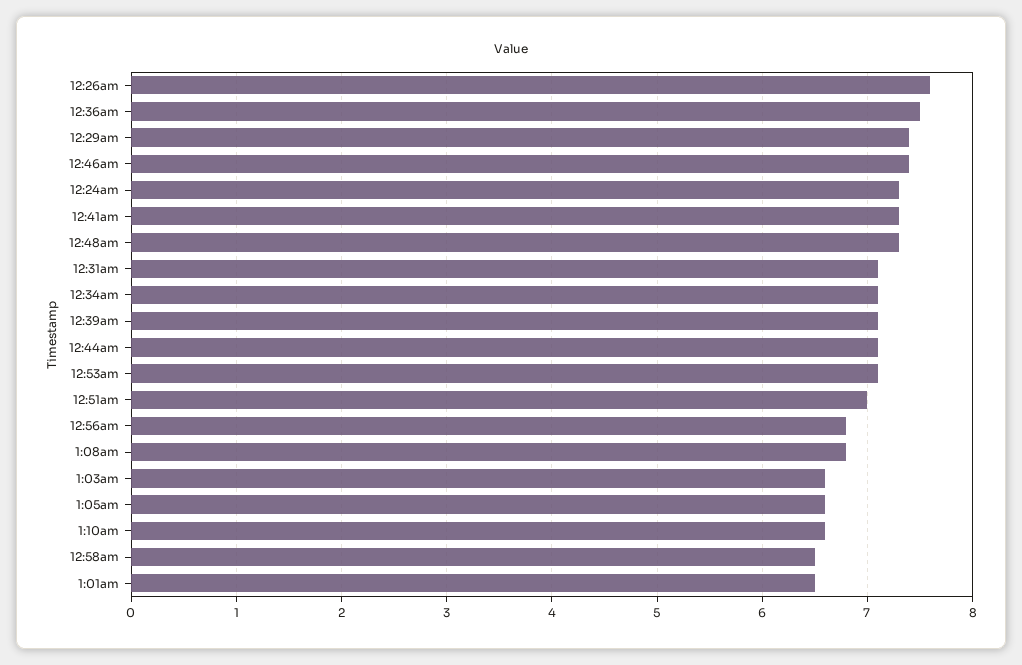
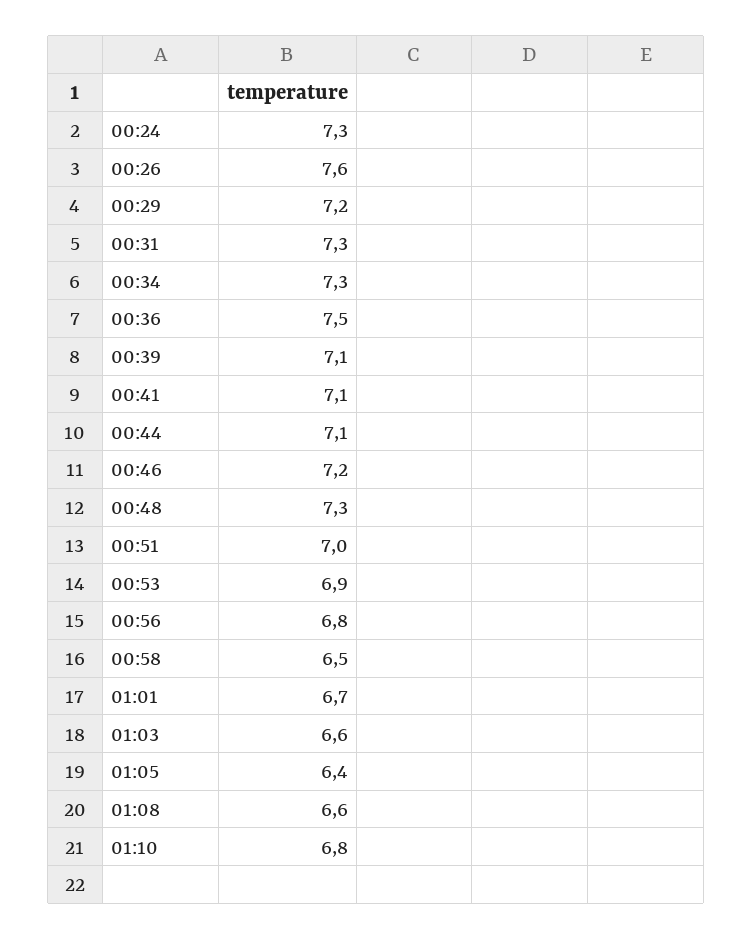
  {
    "12:26am": 7.6,
    "12:36am": 7.5,
-   "12:29am": 7.4,
+   "12:29am": 7.2,
-   "12:46am": 7.4,
+   "12:46am": 7.2,
    "12:24am": 7.3,
-   "12:41am": 7.3,
+   "12:41am": 7.1,
    "12:48am": 7.3,
-   "12:31am": 7.1,
+   "12:31am": 7.3,
-   "12:34am": 7.1,
+   "12:34am": 7.3,
    "12:39am": 7.1,
    "12:44am": 7.1,
-   "12:53am": 7.1,
+   "12:53am": 6.9,
    "12:51am": 7,
    "12:56am": 6.8,
-   "1:08am": 6.8,
+   "1:08am": 6.6,
    "1:03am": 6.6,
-   "1:05am": 6.6,
+   "1:05am": 6.4,
-   "1:10am": 6.6,
+   "1:10am": 6.8,
    "12:58am": 6.5,
-   "1:01am": 6.5
+   "1:01am": 6.7
  }

